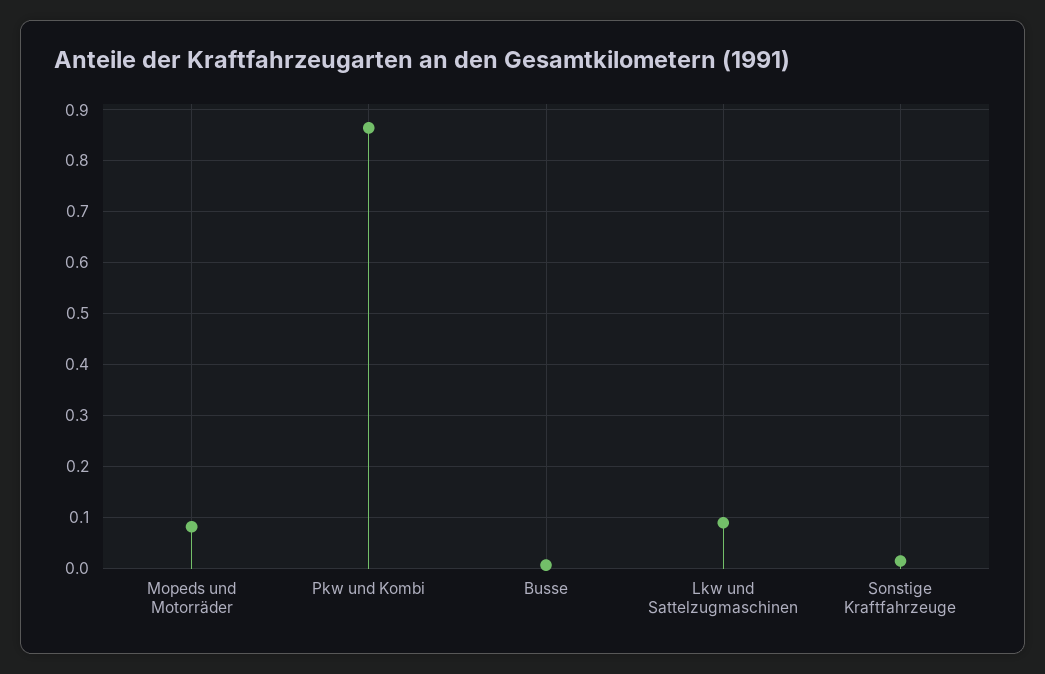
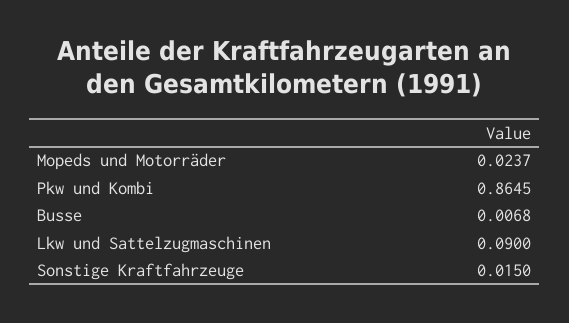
  {
-   "Mopeds und Motorräder": 0.08,
+   "Mopeds und Motorräder": 0.0237,
    "Pkw und Kombi": 0.8645,
    "Busse": 0.0068,
    "Lkw und Sattelzugmaschinen": 0.09,
    "Sonstige Kraftfahrzeuge": 0.015
  }

